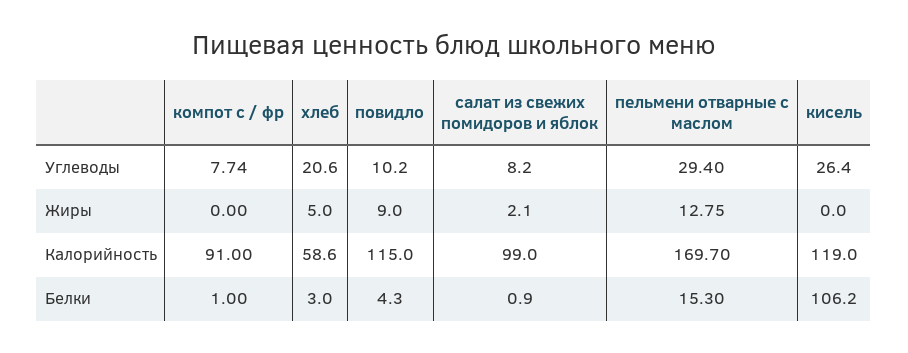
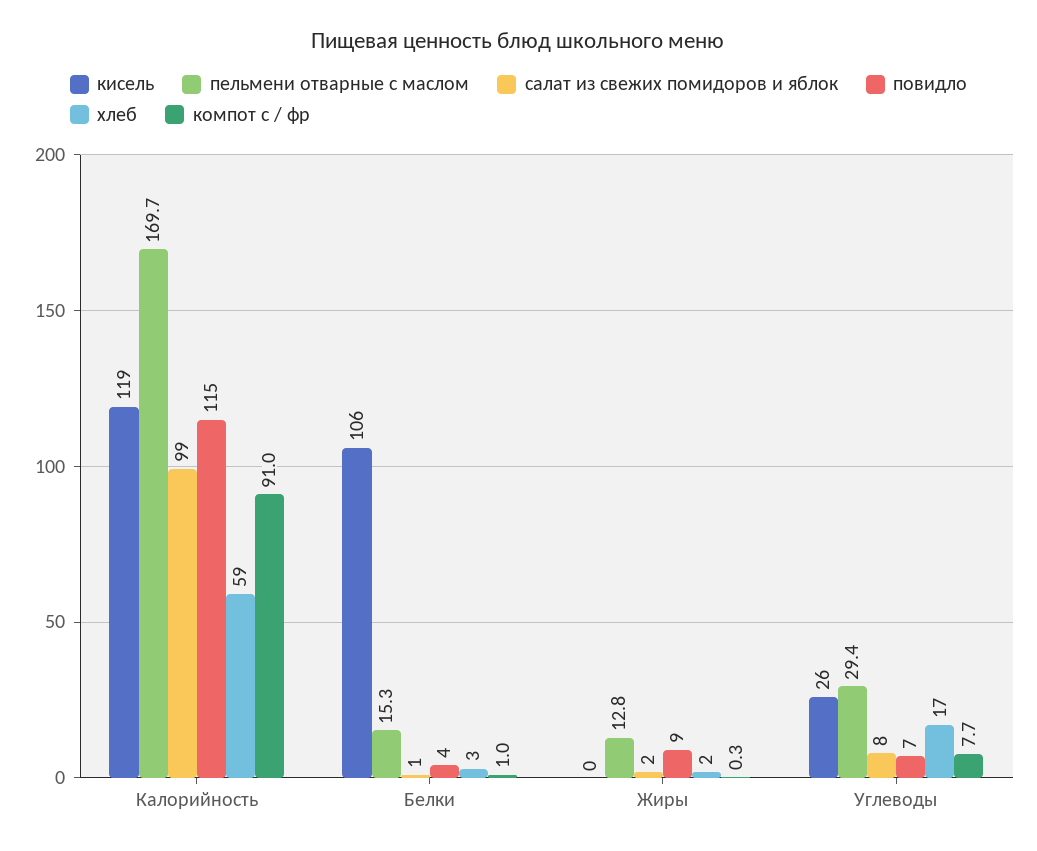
  {
    "компот с / фр": {
      "Углеводы": 7.74,
-     "Жиры": 0,
+     "Жиры": 0.3,
      "Калорийность": 91,
      "Белки": 1
    },
    "хлеб": {
-     "Углеводы": 20.6,
+     "Углеводы": 17,
-     "Жиры": 5,
+     "Жиры": 2,
      "Калорийность": 58.6,
      "Белки": 3
    },
    "повидло": {
-     "Углеводы": 10.2,
+     "Углеводы": 7,
      "Жиры": 9,
      "Калорийность": 115,
      "Белки": 4.3
    },
    "салат из свежих помидоров и яблок": {
      "Углеводы": 8.2,
      "Жиры": 2.1,
      "Калорийность": 99,
      "Белки": 0.9
    },
    "пельмени отварные с маслом": {
      "Углеводы": 29.4,
      "Жиры": 12.75,
      "Калорийность": 169.7,
      "Белки": 15.3
    },
    "кисель": {
      "Углеводы": 26.4,
      "Жиры": 0,
      "Калорийность": 119,
      "Белки": 106.2
    }
  }

